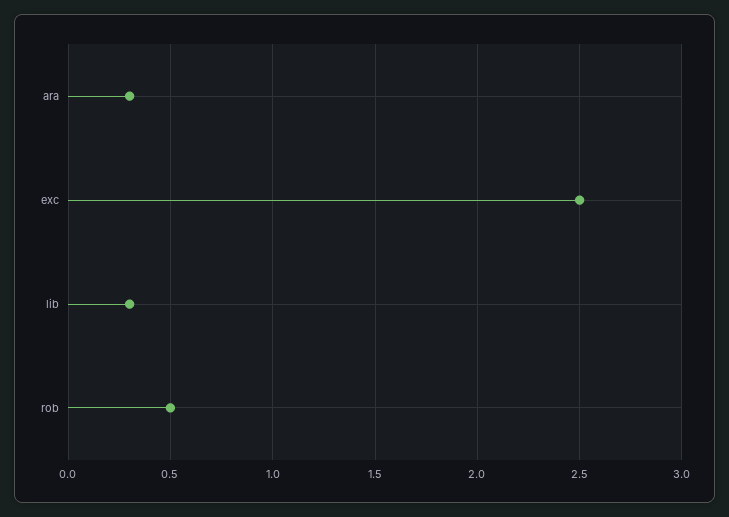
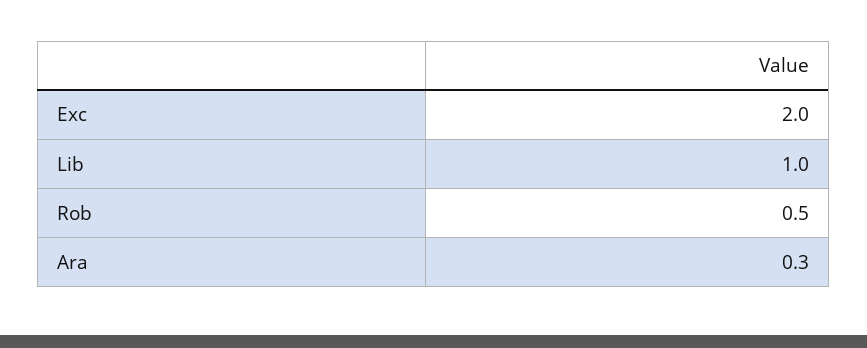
  {
    "ara": 0.3,
-   "exc": 2.5,
+   "exc": 2,
-   "lib": 0.3,
+   "lib": 1,
    "rob": 0.5
  }

